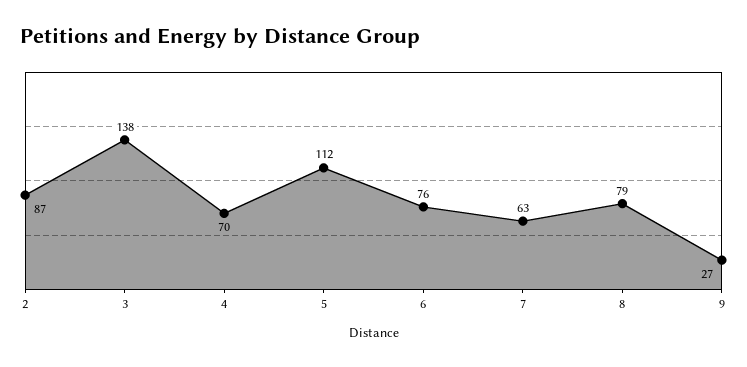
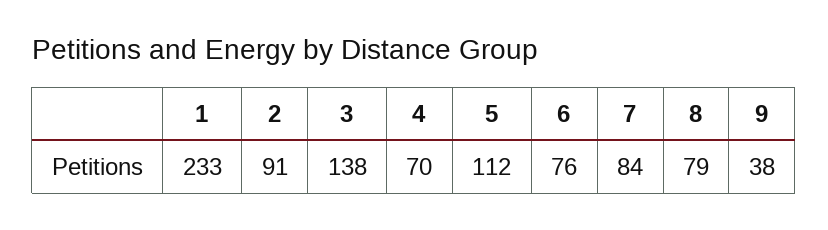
  {
-   "2": 87,
+   "2": 91,
    "3": 138,
    "4": 70,
    "5": 112,
    "6": 76,
-   "7": 63,
+   "7": 84,
    "8": 79,
-   "9": 27
+   "9": 38,
+   "1": 233
  }

